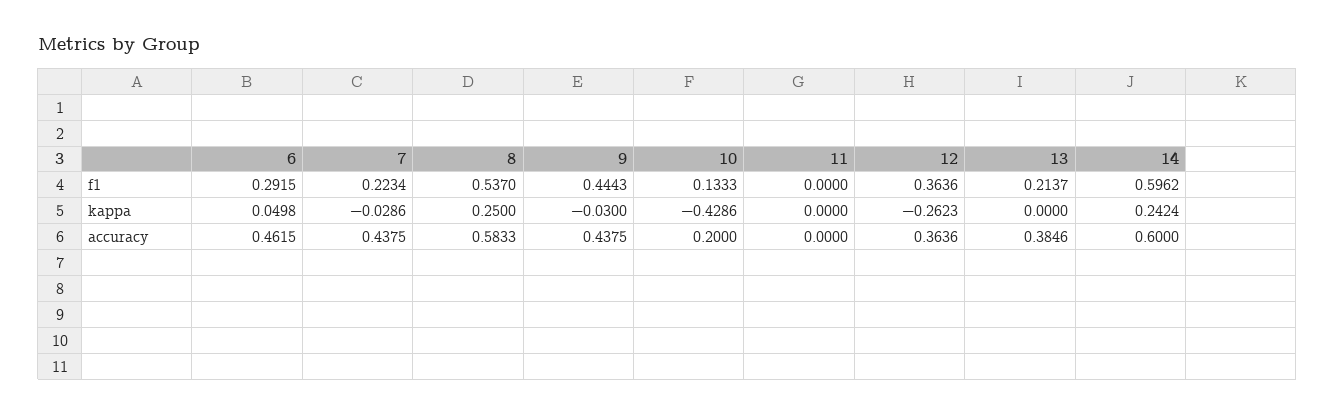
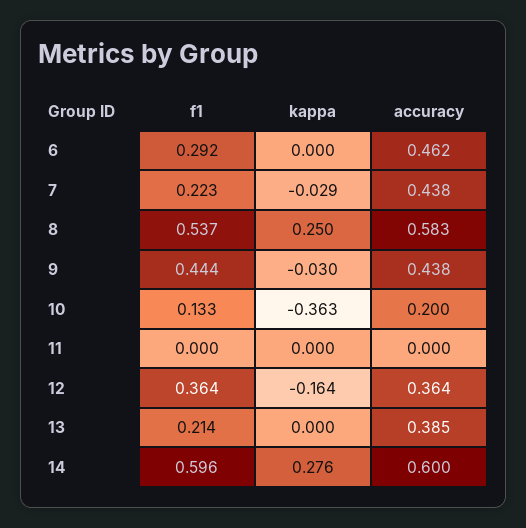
  {
    "6": {
      "f1": 0.2915,
-     "kappa": 0.0498,
+     "kappa": 0,
      "accuracy": 0.4615
    },
    "7": {
      "f1": 0.2234,
      "kappa": -0.0286,
      "accuracy": 0.4375
    },
    "8": {
      "f1": 0.537,
      "kappa": 0.25,
      "accuracy": 0.5833
    },
    "9": {
      "f1": 0.4443,
      "kappa": -0.03,
      "accuracy": 0.4375
    },
    "10": {
      "f1": 0.1333,
-     "kappa": -0.4286,
+     "kappa": -0.363,
      "accuracy": 0.2
    },
    "11": {
      "f1": 0,
      "kappa": 0,
      "accuracy": 0
    },
    "12": {
      "f1": 0.3636,
-     "kappa": -0.2623,
+     "kappa": -0.164,
      "accuracy": 0.3636
    },
    "13": {
      "f1": 0.2137,
      "kappa": 0,
      "accuracy": 0.3846
    },
    "14": {
      "f1": 0.5962,
-     "kappa": 0.2424,
+     "kappa": 0.276,
      "accuracy": 0.6
    }
  }

